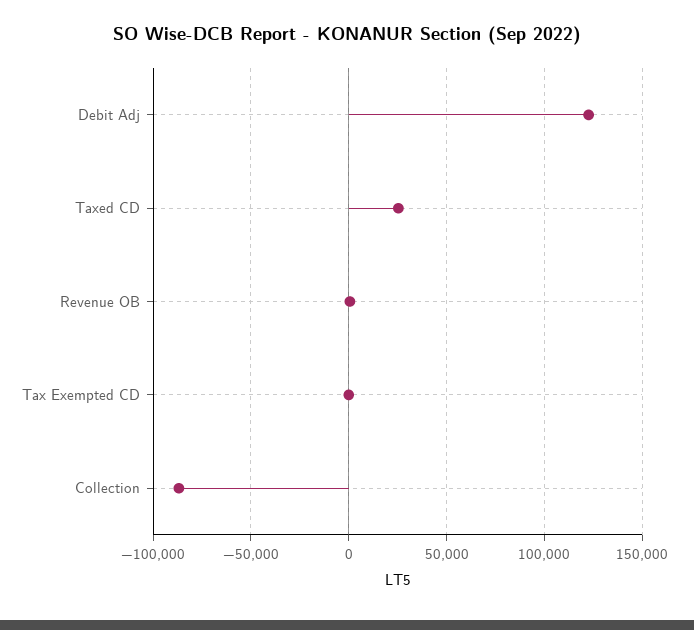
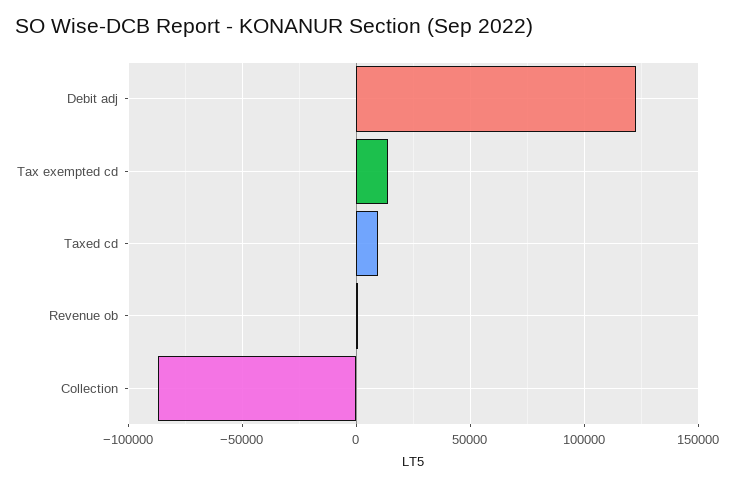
  {
    "Debit Adj": 125000,
-   "Taxed CD": 25000,
+   "Taxed CD": 10000,
    "Revenue OB": 0,
-   "Tax Exempted CD": 0,
+   "Tax Exempted CD": 15000,
    "Collection": -85000
  }

